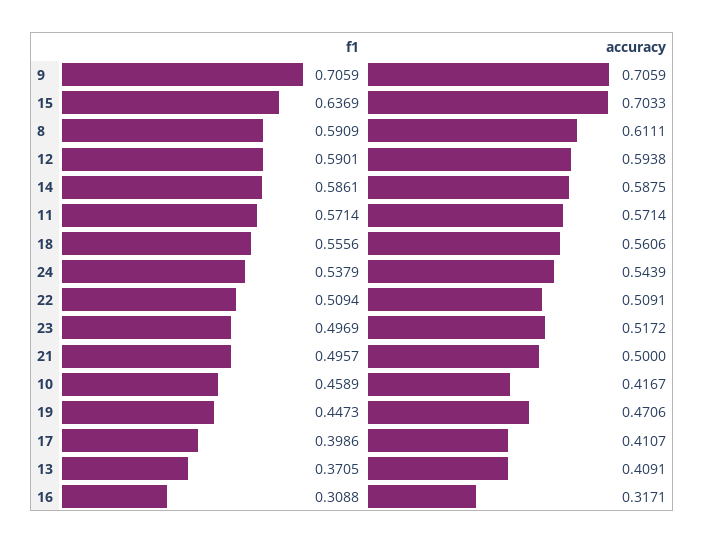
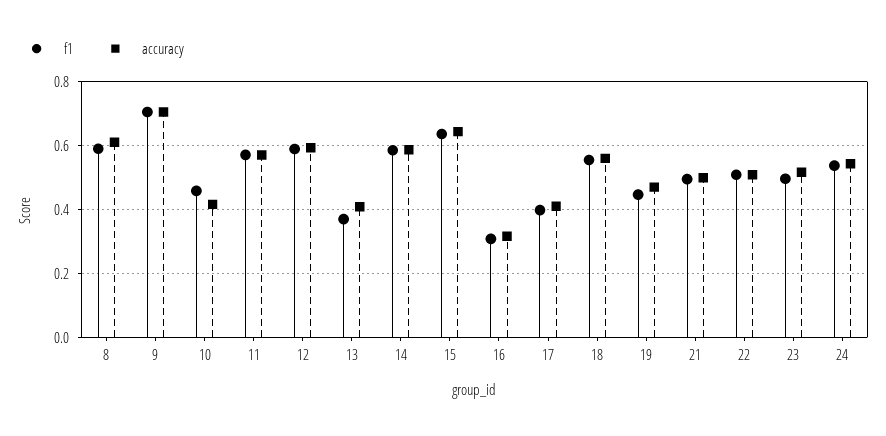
  {
    "f1": {
      "9": 0.7059,
      "15": 0.6369,
      "8": 0.5909,
      "12": 0.5901,
      "14": 0.5861,
      "11": 0.5714,
      "18": 0.5556,
      "24": 0.5379,
      "22": 0.5094,
      "23": 0.4969,
      "21": 0.4957,
      "10": 0.4589,
      "19": 0.4473,
      "17": 0.3986,
      "13": 0.3705,
      "16": 0.3088
    },
    "accuracy": {
      "9": 0.7059,
-     "15": 0.7033,
+     "15": 0.64,
      "8": 0.6111,
      "12": 0.5938,
      "14": 0.5875,
      "11": 0.5714,
      "18": 0.5606,
      "24": 0.5439,
      "22": 0.5091,
      "23": 0.5172,
      "21": 0.5,
      "10": 0.4167,
      "19": 0.4706,
      "17": 0.4107,
      "13": 0.4091,
      "16": 0.3171
    }
  }

